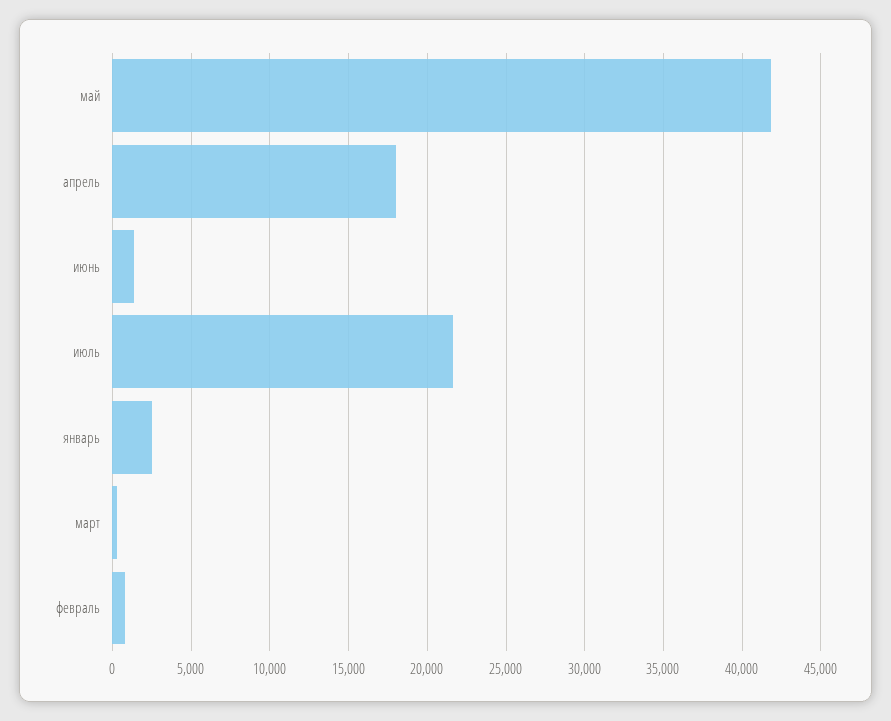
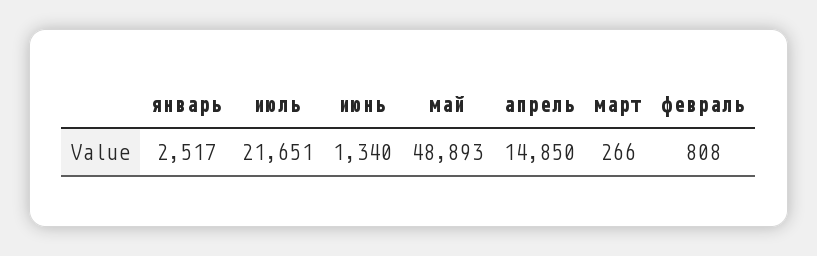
  {
-   "май": 42000,
+   "май": 48893,
-   "апрель": 18000,
+   "апрель": 14850,
    "июнь": 1340,
    "июль": 21651,
    "январь": 2517,
    "март": 266,
    "февраль": 808
  }

